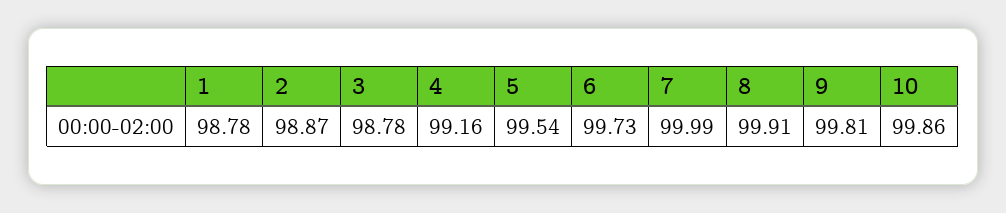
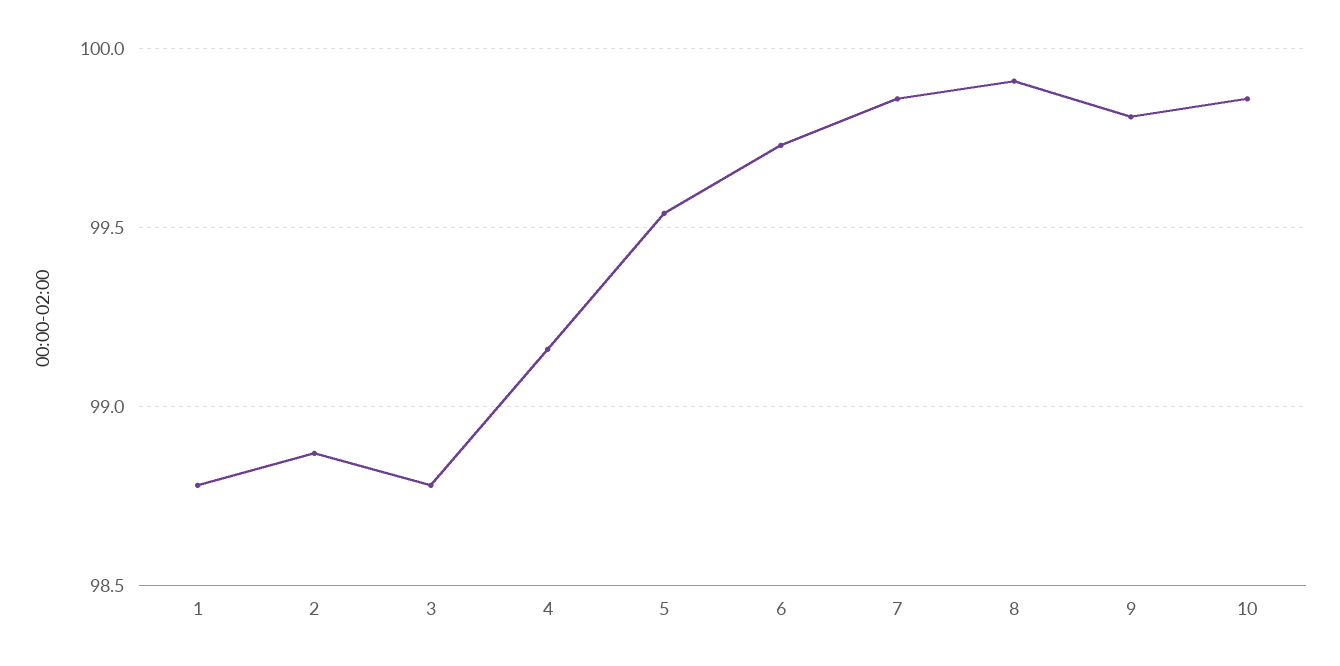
  {
    "1": 98.78,
    "2": 98.87,
    "3": 98.78,
    "4": 99.16,
    "5": 99.54,
    "6": 99.73,
-   "7": 99.99,
+   "7": 99.85,
    "8": 99.91,
    "9": 99.81,
    "10": 99.86
  }

